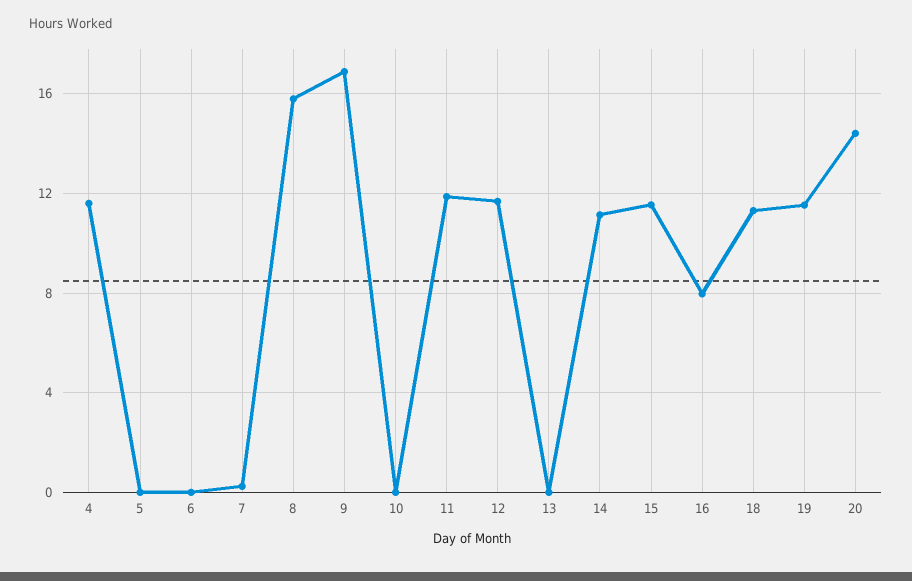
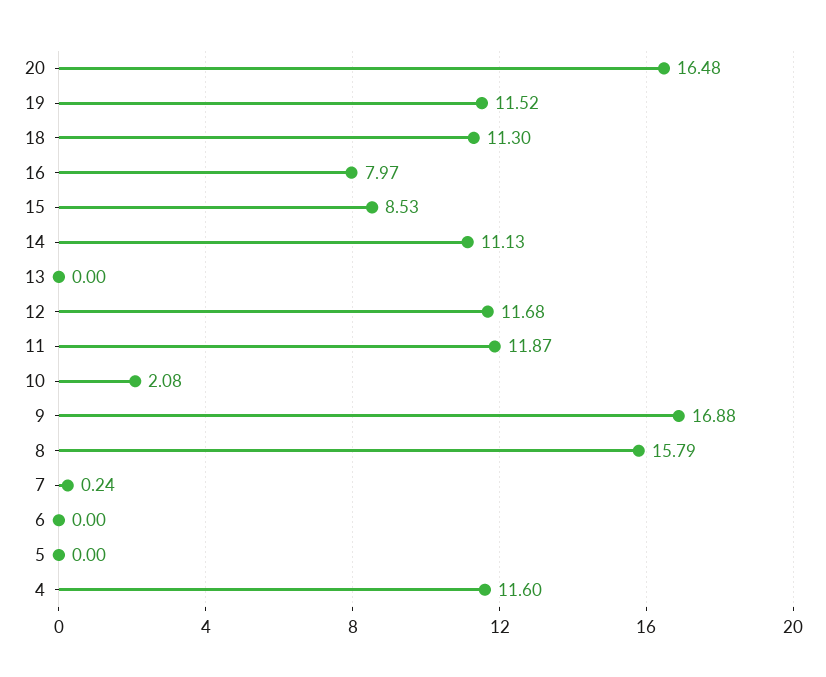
  {
    "4": 11.6,
    "5": 0,
    "6": 0,
    "7": 0.24,
    "8": 15.79,
    "9": 16.88,
-   "10": 0,
+   "10": 2.08,
    "11": 11.87,
    "12": 11.68,
    "13": 0,
    "14": 11.13,
-   "15": 11.5,
+   "15": 8.53,
    "16": 7.97,
    "18": 11.3,
    "19": 11.52,
-   "20": 14.5
+   "20": 16.48
  }

